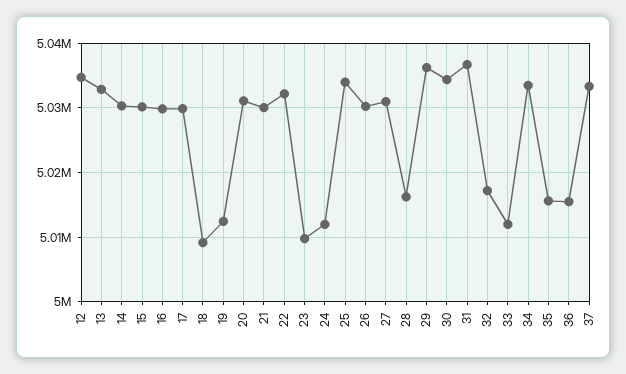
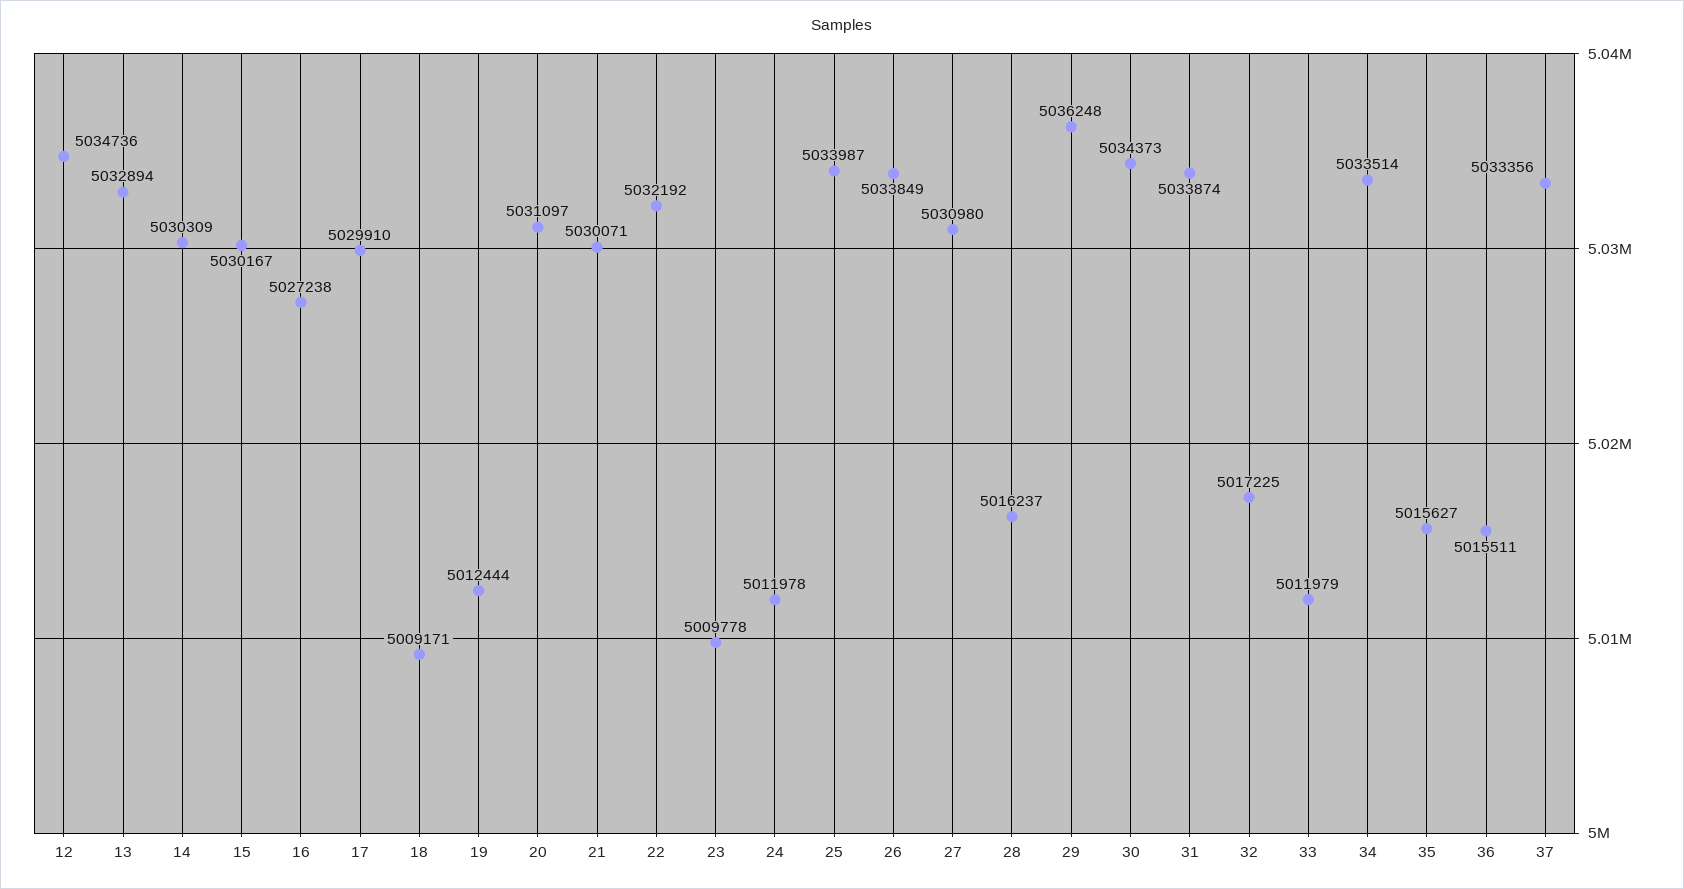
  {
    "12": 5034736,
    "13": 5032894,
    "14": 5030309,
    "15": 5030167,
-   "16": 5030000,
+   "16": 5027238,
    "17": 5029910,
    "18": 5009171,
    "19": 5012444,
    "20": 5031097,
    "21": 5030071,
    "22": 5032192,
    "23": 5009778,
    "24": 5011978,
    "25": 5033987,
-   "26": 5030000,
+   "26": 5033849,
    "27": 5030980,
    "28": 5016237,
    "29": 5036248,
    "30": 5034373,
-   "31": 5037000,
+   "31": 5033874,
    "32": 5017225,
    "33": 5011979,
    "34": 5033514,
    "35": 5015627,
    "36": 5015511,
    "37": 5033356
  }

